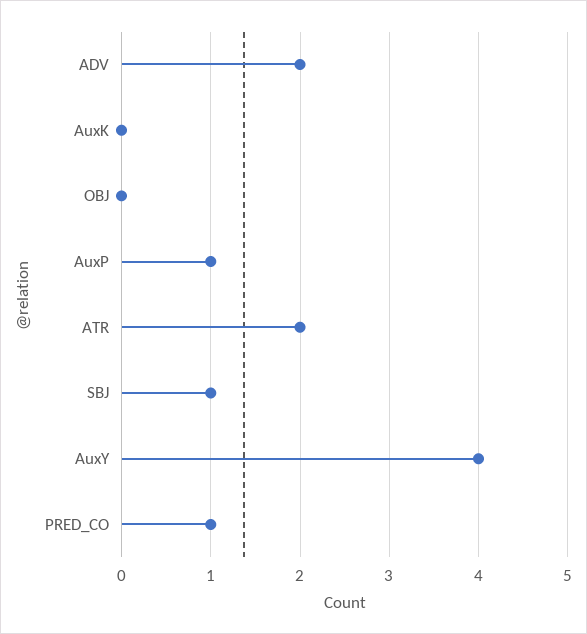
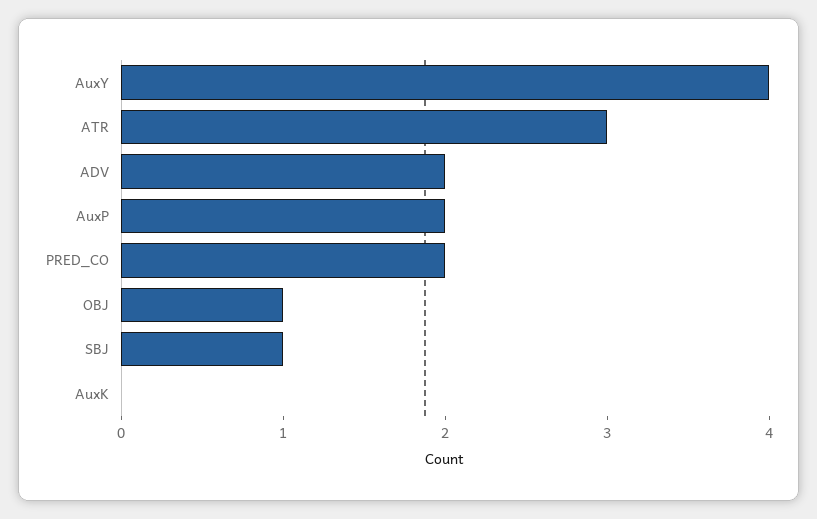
  {
    "ADV": 2,
    "AuxK": 0,
-   "OBJ": 0,
+   "OBJ": 1,
-   "AuxP": 1,
+   "AuxP": 2,
-   "ATR": 2,
+   "ATR": 3,
    "SBJ": 1,
    "AuxY": 4,
-   "PRED_CO": 1
+   "PRED_CO": 2
  }

